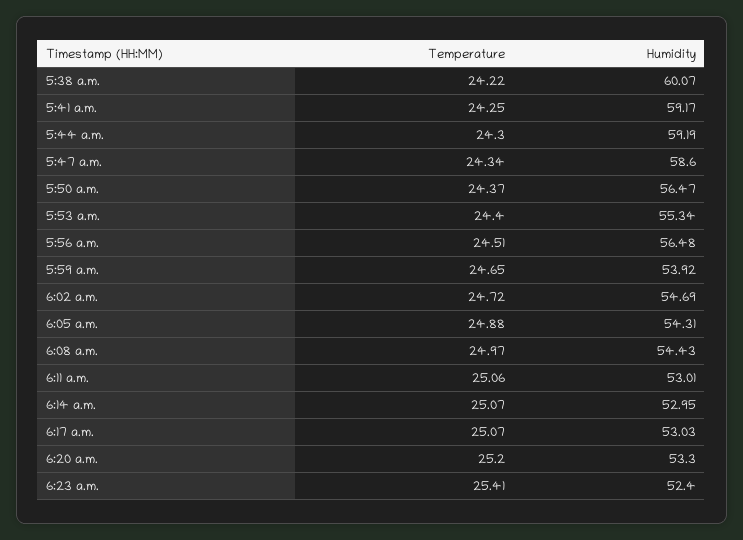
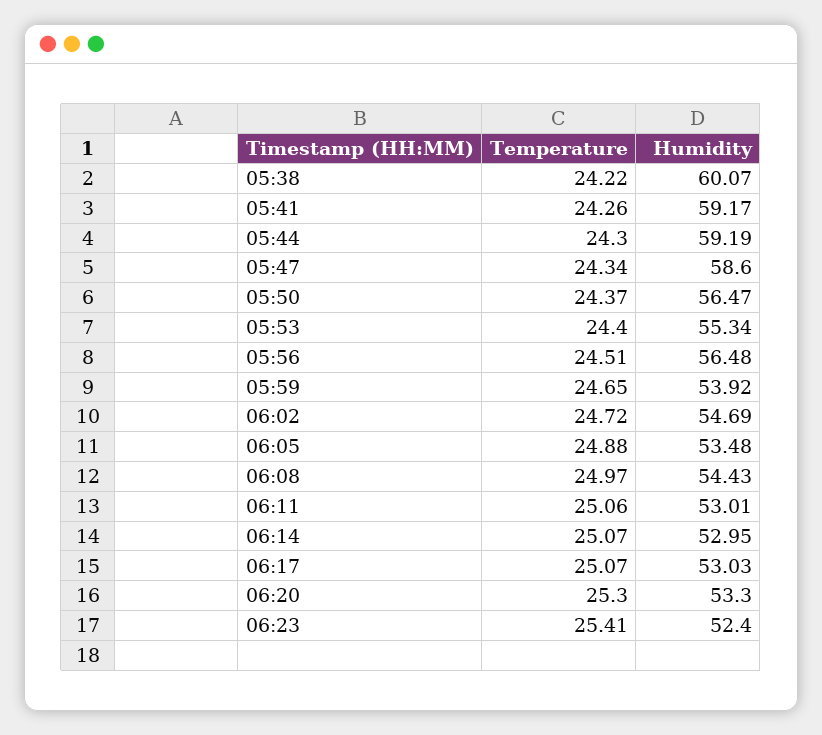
  {
    "Temperature": {
      "5:38 a.m.": 24.22,
-     "5:41 a.m.": 24.25,
+     "5:41 a.m.": 24.26,
      "5:44 a.m.": 24.3,
      "5:47 a.m.": 24.34,
      "5:50 a.m.": 24.37,
      "5:53 a.m.": 24.4,
      "5:56 a.m.": 24.51,
      "5:59 a.m.": 24.65,
      "6:02 a.m.": 24.72,
      "6:05 a.m.": 24.88,
      "6:08 a.m.": 24.97,
      "6:11 a.m.": 25.06,
      "6:14 a.m.": 25.07,
      "6:17 a.m.": 25.07,
-     "6:20 a.m.": 25.2,
+     "6:20 a.m.": 25.3,
      "6:23 a.m.": 25.41
    },
    "Humidity": {
      "5:38 a.m.": 60.07,
      "5:41 a.m.": 59.17,
      "5:44 a.m.": 59.19,
      "5:47 a.m.": 58.6,
      "5:50 a.m.": 56.47,
      "5:53 a.m.": 55.34,
      "5:56 a.m.": 56.48,
      "5:59 a.m.": 53.92,
      "6:02 a.m.": 54.69,
-     "6:05 a.m.": 54.31,
+     "6:05 a.m.": 53.48,
      "6:08 a.m.": 54.43,
      "6:11 a.m.": 53.01,
      "6:14 a.m.": 52.95,
      "6:17 a.m.": 53.03,
      "6:20 a.m.": 53.3,
      "6:23 a.m.": 52.4
    }
  }

